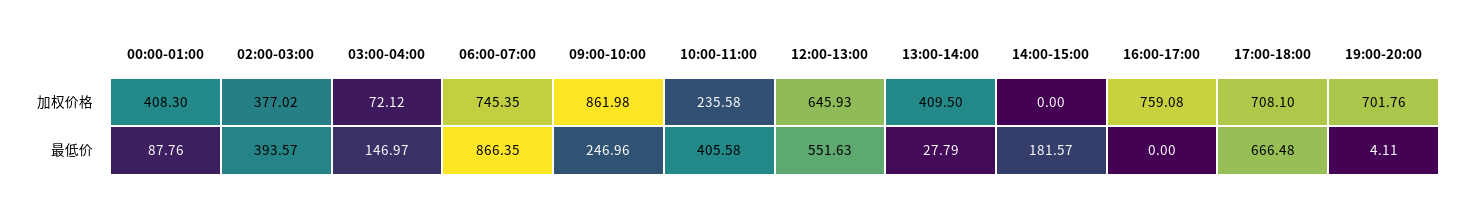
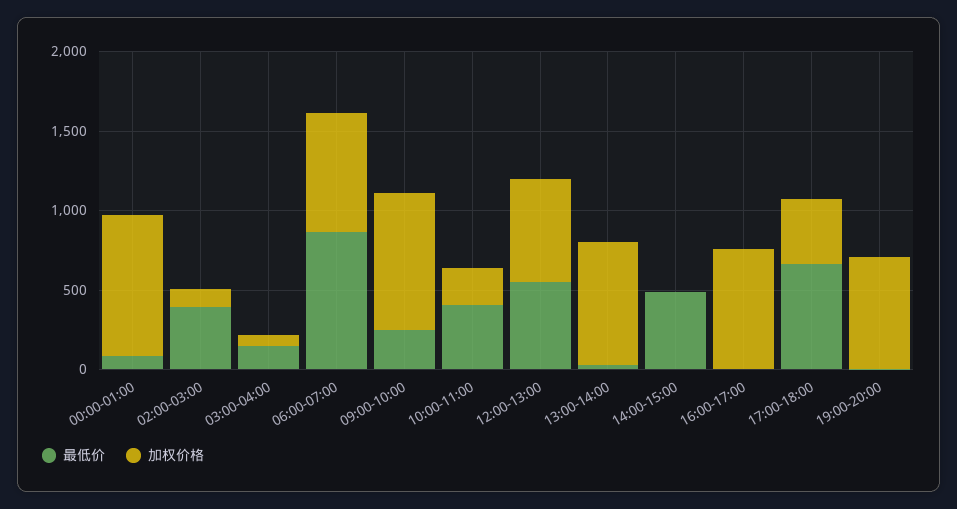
  {
    "加权价格": {
-     "00:00-01:00": 408.3,
+     "00:00-01:00": 900,
-     "02:00-03:00": 377.02,
+     "02:00-03:00": 100,
      "03:00-04:00": 72.12,
      "06:00-07:00": 745.35,
      "09:00-10:00": 861.98,
      "10:00-11:00": 235.58,
      "12:00-13:00": 645.93,
-     "13:00-14:00": 409.5,
+     "13:00-14:00": 800,
      "14:00-15:00": 0,
      "16:00-17:00": 759.08,
-     "17:00-18:00": 708.1,
+     "17:00-18:00": 400,
      "19:00-20:00": 701.76
    },
    "最低价": {
      "00:00-01:00": 87.76,
      "02:00-03:00": 393.57,
      "03:00-04:00": 146.97,
      "06:00-07:00": 866.35,
      "09:00-10:00": 246.96,
      "10:00-11:00": 405.58,
      "12:00-13:00": 551.63,
      "13:00-14:00": 27.79,
-     "14:00-15:00": 181.57,
+     "14:00-15:00": 500,
      "16:00-17:00": 0,
      "17:00-18:00": 666.48,
      "19:00-20:00": 4.11
    }
  }

